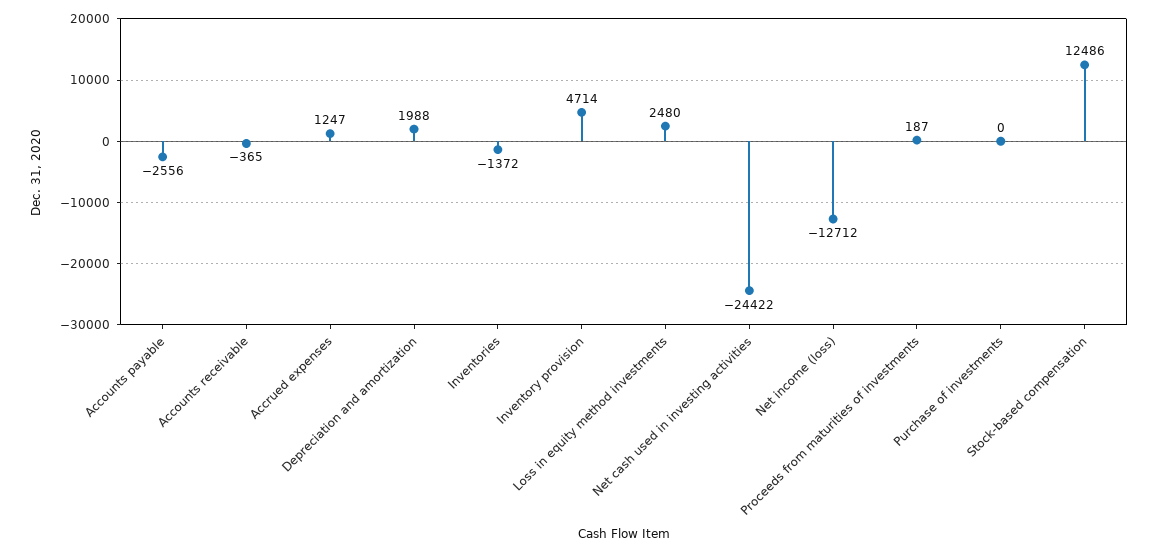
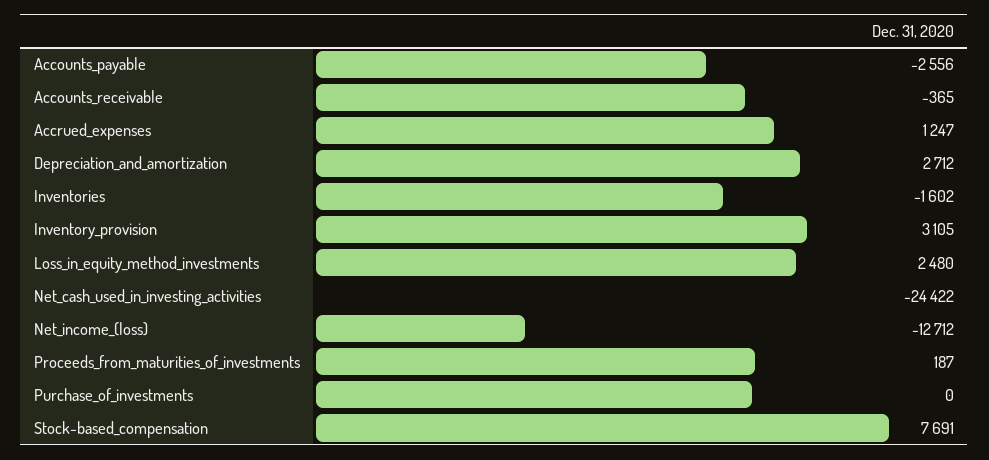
  {
    "Accounts payable": -2556,
    "Accounts receivable": -365,
    "Accrued expenses": 1247,
-   "Depreciation and amortization": 1988,
+   "Depreciation and amortization": 2712,
-   "Inventories": -1372,
+   "Inventories": -1602,
-   "Inventory provision": 4714,
+   "Inventory provision": 3105,
    "Loss in equity method investments": 2480,
    "Net cash used in investing activities": -24422,
    "Net income (loss)": -12712,
    "Proceeds from maturities of investments": 187,
    "Purchase of investments": 0,
-   "Stock-based compensation": 12486
+   "Stock-based compensation": 7691
  }

